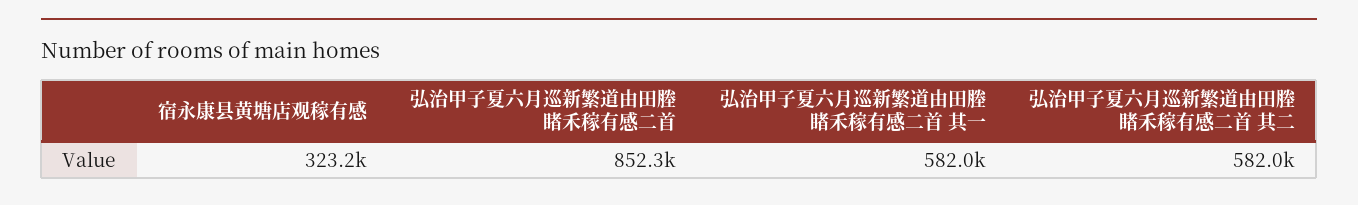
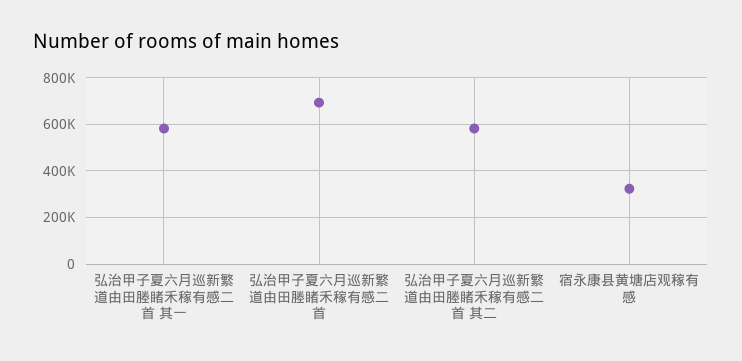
  {
    "宿永康县黄塘店观稼有感": 323200,
-   "弘治甲子夏六月巡新繁道由田塍睹禾稼有感二首": 852300,
+   "弘治甲子夏六月巡新繁道由田塍睹禾稼有感二首": 700000,
    "弘治甲子夏六月巡新繁道由田塍睹禾稼有感二首 其一": 582000,
    "弘治甲子夏六月巡新繁道由田塍睹禾稼有感二首 其二": 582000
  }

